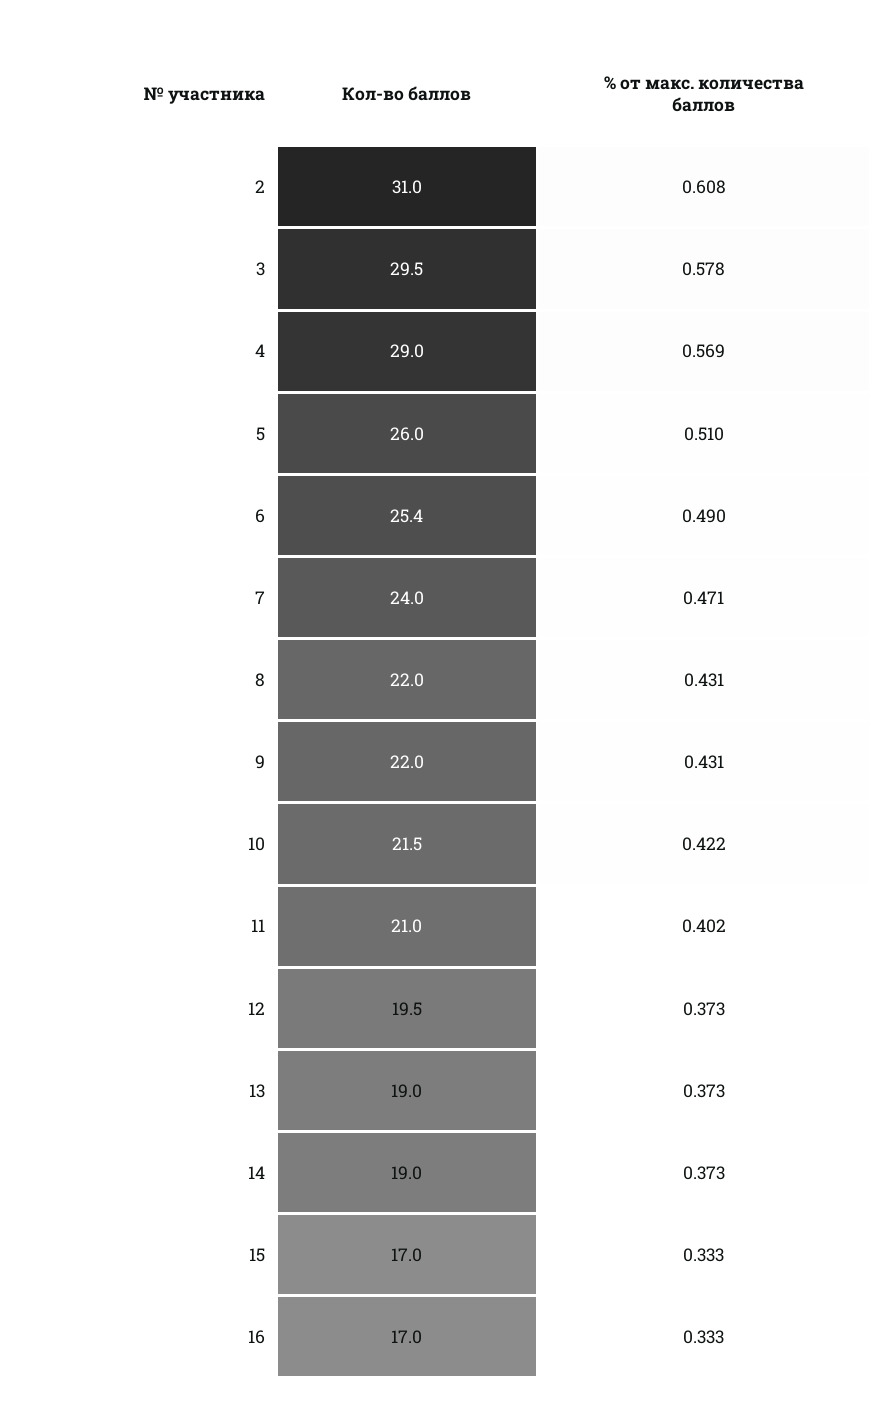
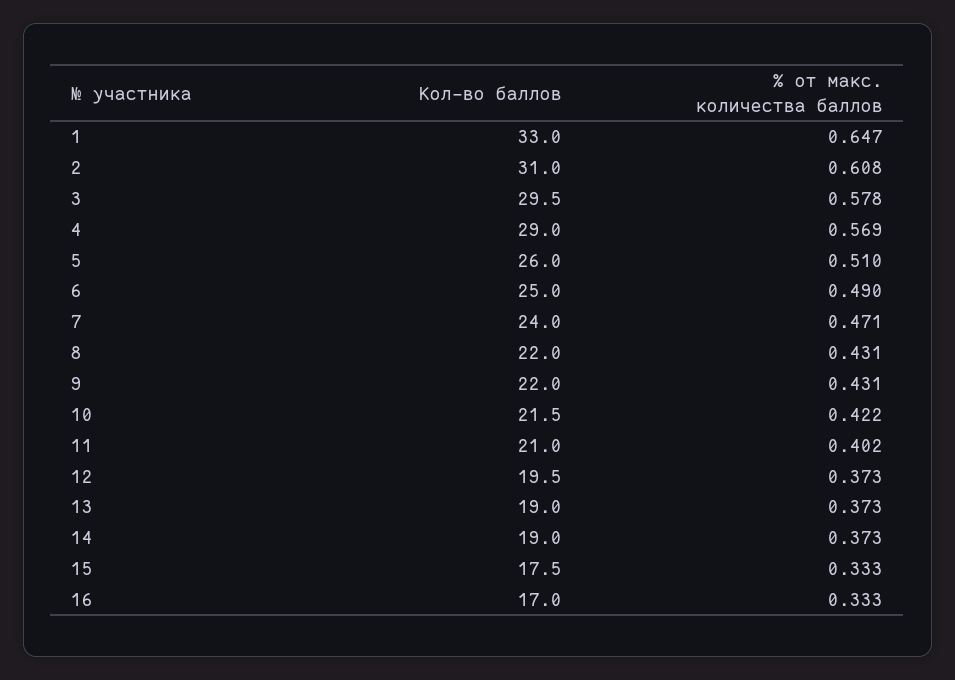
  {
    "Кол-во баллов": {
      "2": 31,
      "3": 29.5,
      "4": 29,
      "5": 26,
-     "6": 25.4,
+     "6": 25,
      "7": 24,
      "8": 22,
      "9": 22,
      "10": 21.5,
      "11": 21,
      "12": 19.5,
      "13": 19,
      "14": 19,
-     "15": 17,
+     "15": 17.5,
-     "16": 17
+     "16": 17,
+     "1": 33
    },
    "% от макс. количества баллов": {
      "2": 0.608,
      "3": 0.578,
      "4": 0.569,
      "5": 0.51,
      "6": 0.49,
      "7": 0.471,
      "8": 0.431,
      "9": 0.431,
      "10": 0.422,
      "11": 0.402,
      "12": 0.373,
      "13": 0.373,
      "14": 0.373,
      "15": 0.333,
-     "16": 0.333
+     "16": 0.333,
+     "1": 0.647
    }
  }

